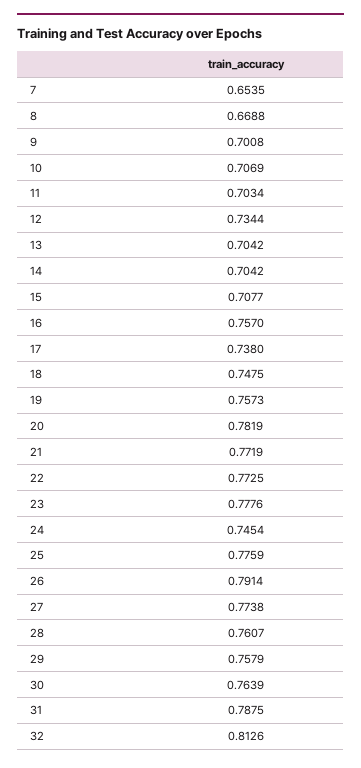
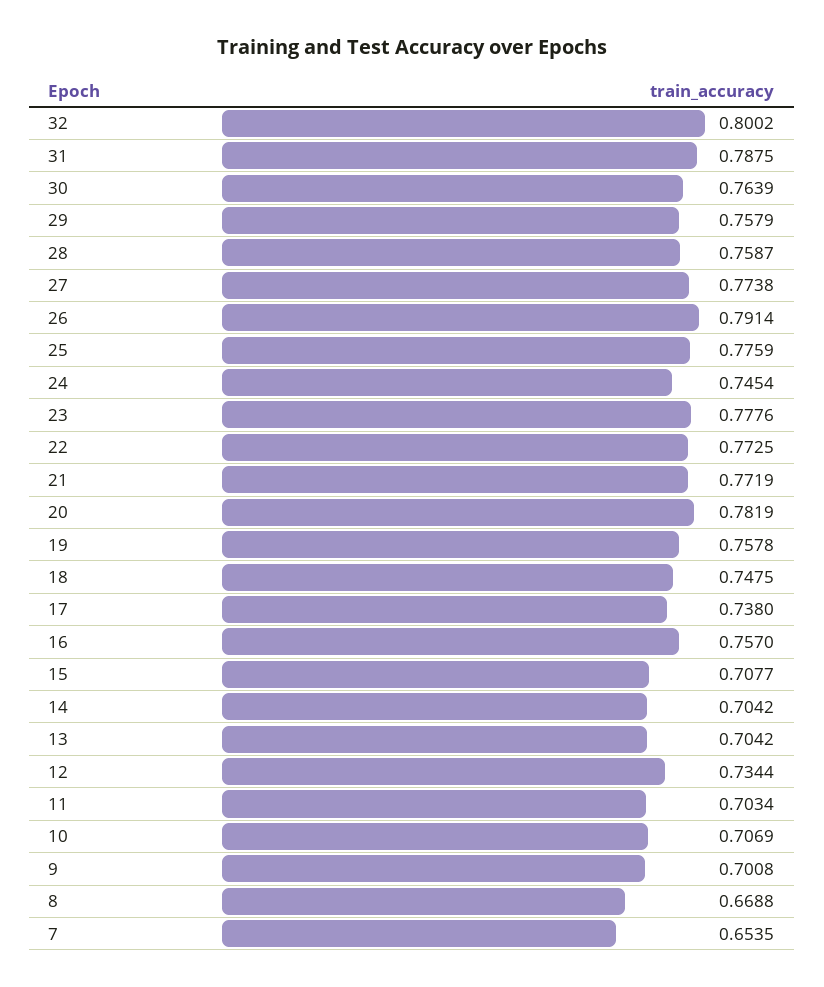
  {
    "7": 0.6535,
    "8": 0.6688,
    "9": 0.7008,
    "10": 0.7069,
    "11": 0.7034,
    "12": 0.7344,
    "13": 0.7042,
    "14": 0.7042,
    "15": 0.7077,
    "16": 0.757,
    "17": 0.738,
    "18": 0.7475,
-   "19": 0.7573,
+   "19": 0.7578,
    "20": 0.7819,
    "21": 0.7719,
    "22": 0.7725,
    "23": 0.7776,
    "24": 0.7454,
    "25": 0.7759,
    "26": 0.7914,
    "27": 0.7738,
-   "28": 0.7607,
+   "28": 0.7587,
    "29": 0.7579,
    "30": 0.7639,
    "31": 0.7875,
-   "32": 0.8126
+   "32": 0.8002
  }

